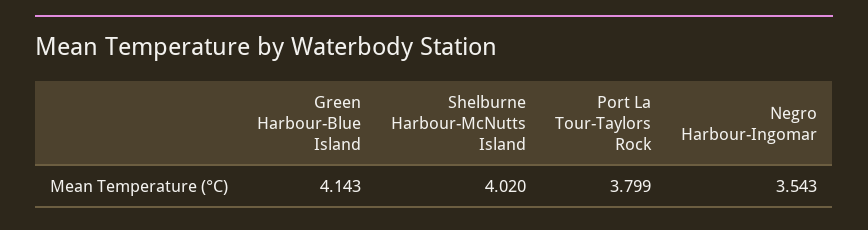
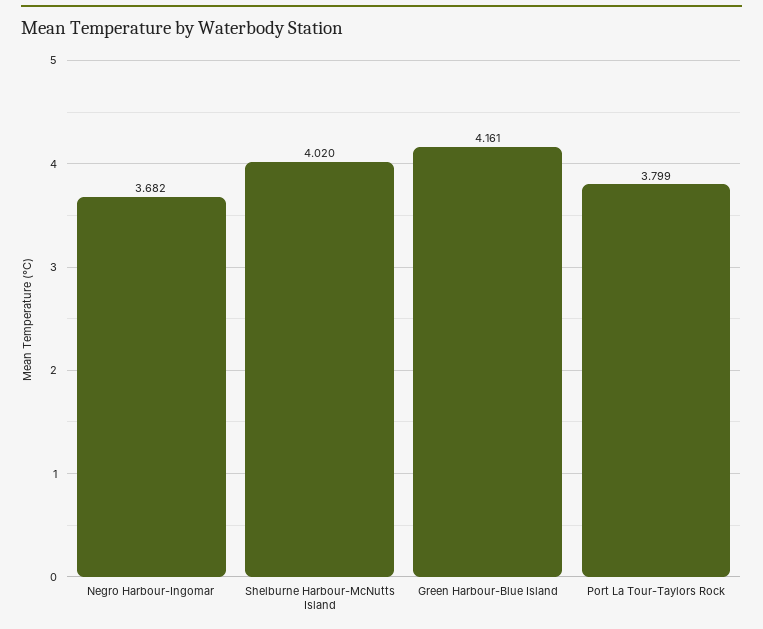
  {
-   "Green Harbour-Blue Island": 4.143,
+   "Green Harbour-Blue Island": 4.161,
    "Shelburne Harbour-McNutts Island": 4.02,
    "Port La Tour-Taylors Rock": 3.799,
-   "Negro Harbour-Ingomar": 3.543
+   "Negro Harbour-Ingomar": 3.682
  }

